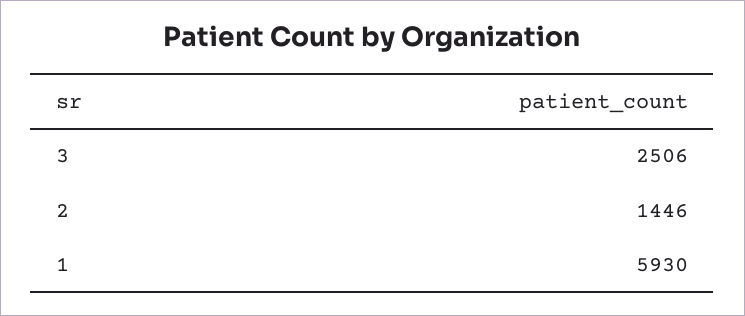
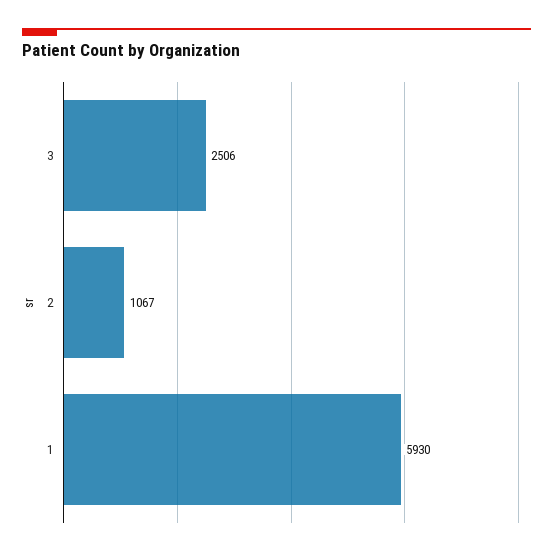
  {
    "3": 2506,
-   "2": 1446,
+   "2": 1067,
    "1": 5930
  }

